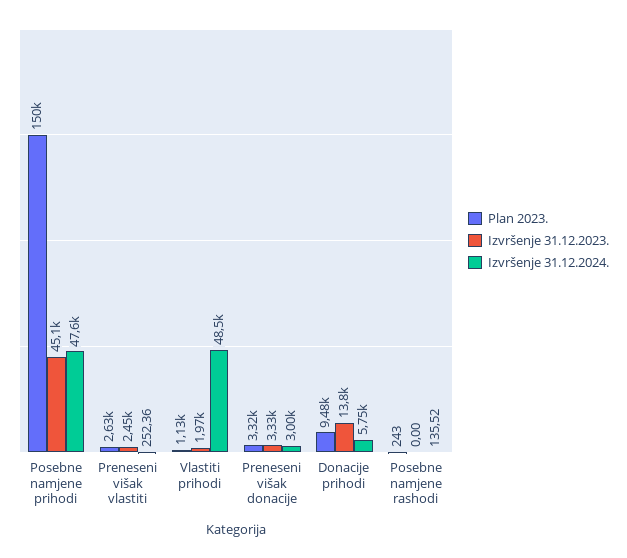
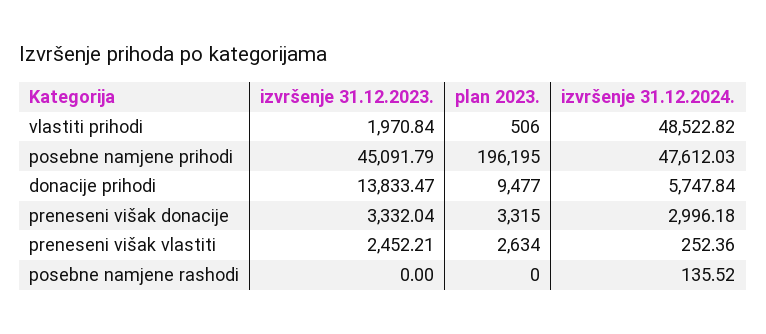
  {
    "Plan 2023.": {
-     "Posebne namjene prihodi": 150000,
+     "Posebne namjene prihodi": 196195,
      "Preneseni višak vlastiti": 2634,
-     "Vlastiti prihodi": 1130,
+     "Vlastiti prihodi": 506,
      "Preneseni višak donacije": 3315,
      "Donacije prihodi": 9477,
-     "Posebne namjene rashodi": 243
+     "Posebne namjene rashodi": 0
    },
    "Izvršenje 31.12.2023.": {
      "Posebne namjene prihodi": 45091.79,
      "Preneseni višak vlastiti": 2452.21,
      "Vlastiti prihodi": 1970.84,
      "Preneseni višak donacije": 3332.04,
      "Donacije prihodi": 13833.47,
      "Posebne namjene rashodi": 0
    },
    "Izvršenje 31.12.2024.": {
      "Posebne namjene prihodi": 47612.03,
      "Preneseni višak vlastiti": 252.36,
      "Vlastiti prihodi": 48522.82,
      "Preneseni višak donacije": 2996.18,
      "Donacije prihodi": 5747.84,
      "Posebne namjene rashodi": 135.52
    }
  }

